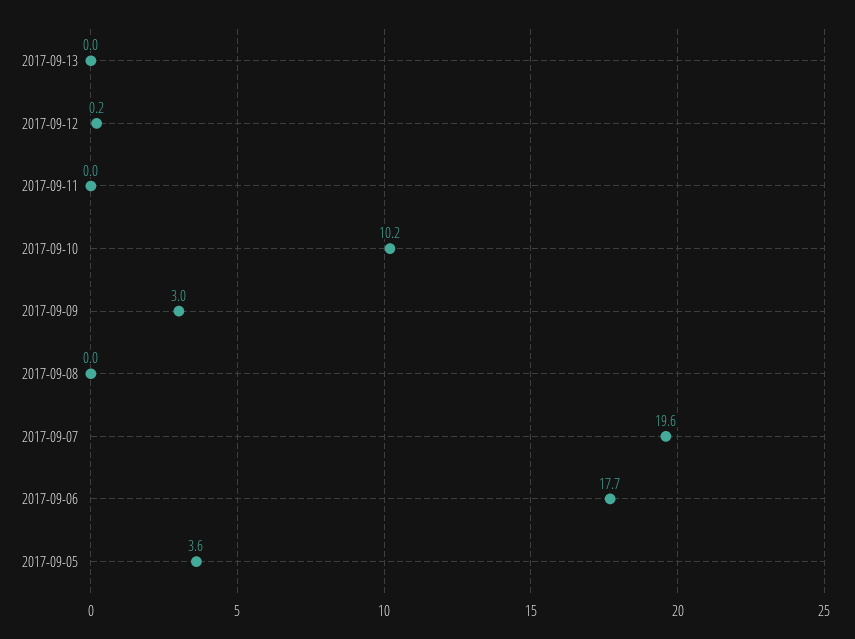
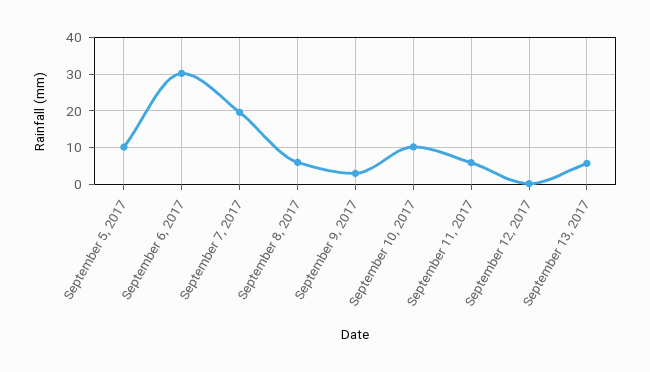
  {
-   "2017-09-13": 0,
+   "2017-09-13": 6,
    "2017-09-12": 0.2,
-   "2017-09-11": 0,
+   "2017-09-11": 6,
    "2017-09-10": 10.2,
    "2017-09-09": 3,
-   "2017-09-08": 0,
+   "2017-09-08": 6,
    "2017-09-07": 19.6,
-   "2017-09-06": 17.7,
+   "2017-09-06": 30,
-   "2017-09-05": 3.6
+   "2017-09-05": 10
  }

